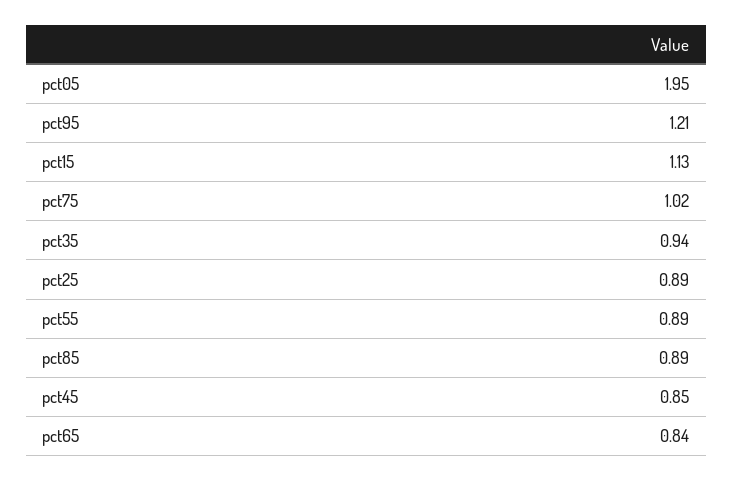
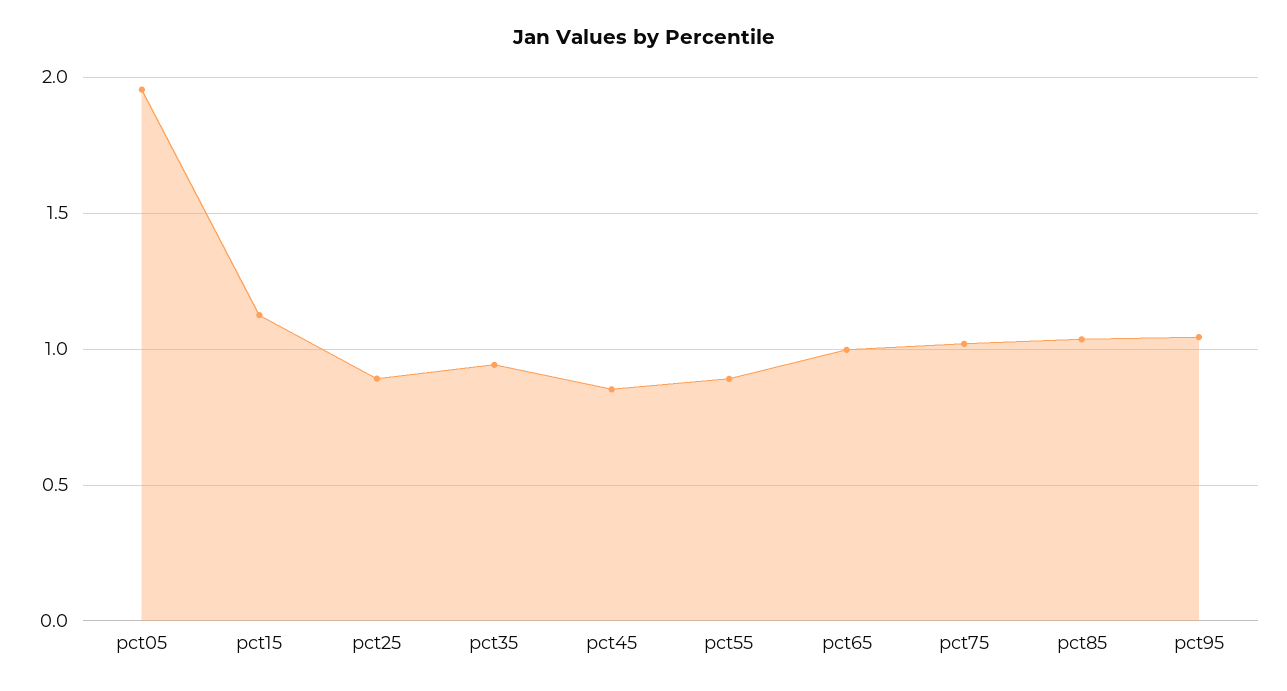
  {
    "pct05": 1.95,
-   "pct95": 1.21,
+   "pct95": 1.05,
    "pct15": 1.13,
    "pct75": 1.02,
    "pct35": 0.94,
    "pct25": 0.89,
    "pct55": 0.89,
-   "pct85": 0.89,
+   "pct85": 1.05,
    "pct45": 0.85,
-   "pct65": 0.84
+   "pct65": 1
  }

